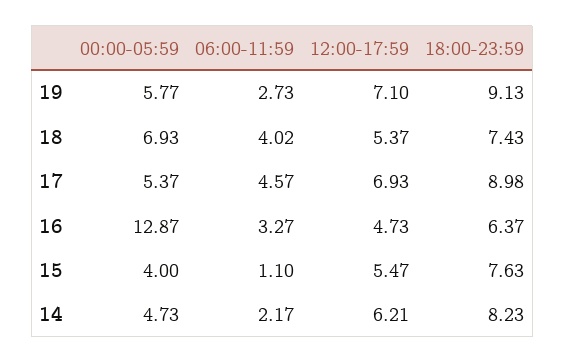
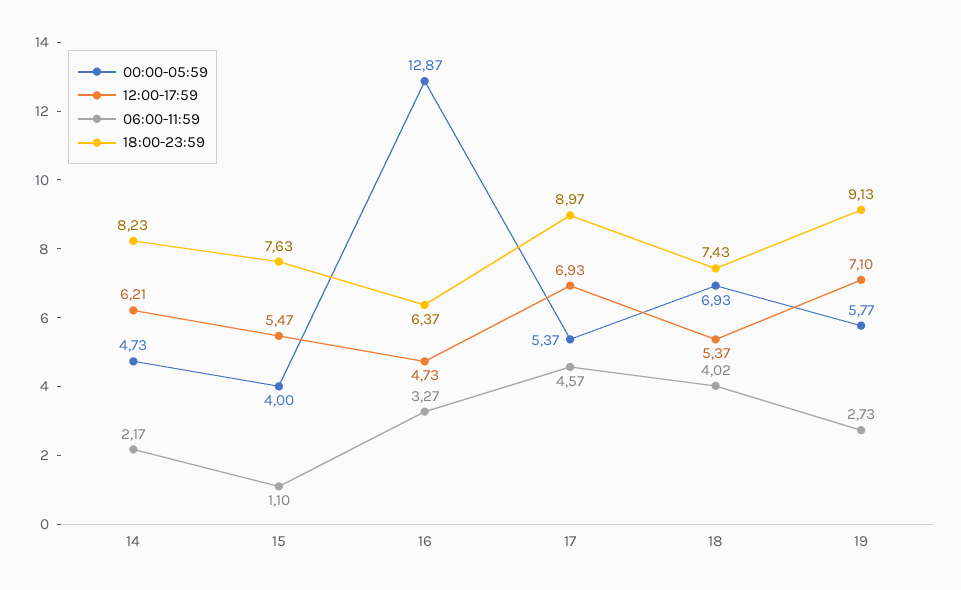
  {
    "00:00-05:59": {
      "19": 5.77,
      "18": 6.93,
      "17": 5.37,
      "16": 12.87,
      "15": 4,
      "14": 4.73
    },
    "06:00-11:59": {
      "19": 2.73,
      "18": 4.02,
      "17": 4.57,
      "16": 3.27,
      "15": 1.1,
      "14": 2.17
    },
    "12:00-17:59": {
      "19": 7.1,
      "18": 5.37,
      "17": 6.93,
      "16": 4.73,
      "15": 5.47,
      "14": 6.21
    },
    "18:00-23:59": {
      "19": 9.13,
      "18": 7.43,
-     "17": 8.98,
+     "17": 8.97,
      "16": 6.37,
      "15": 7.63,
      "14": 8.23
    }
  }

